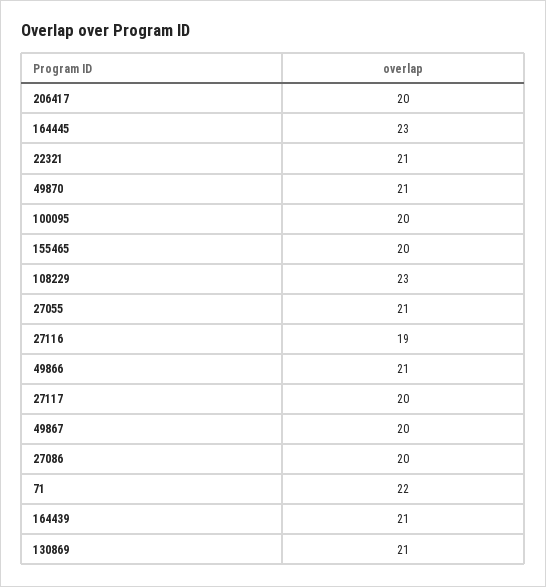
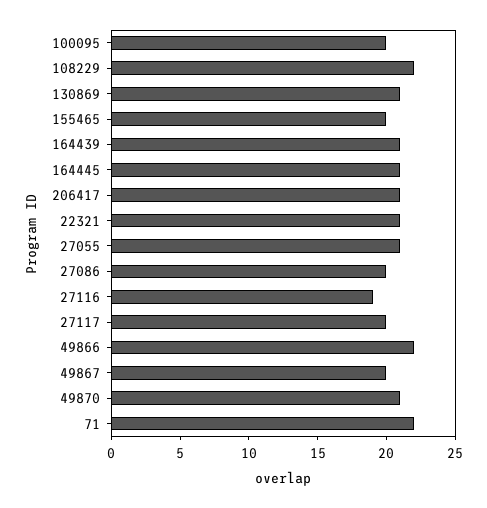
  {
-   "206417": 20,
+   "206417": 21,
-   "164445": 23,
+   "164445": 21,
    "22321": 21,
    "49870": 21,
    "100095": 20,
    "155465": 20,
-   "108229": 23,
+   "108229": 22,
    "27055": 21,
    "27116": 19,
-   "49866": 21,
+   "49866": 22,
    "27117": 20,
    "49867": 20,
    "27086": 20,
    "71": 22,
    "164439": 21,
    "130869": 21
  }

